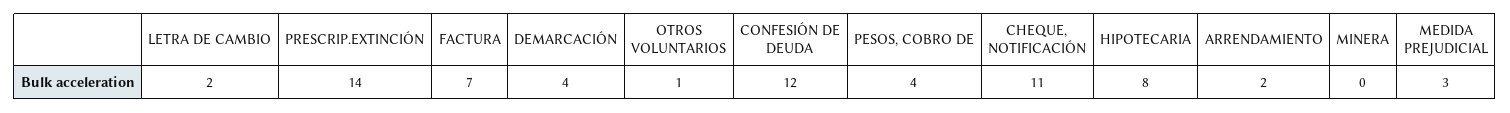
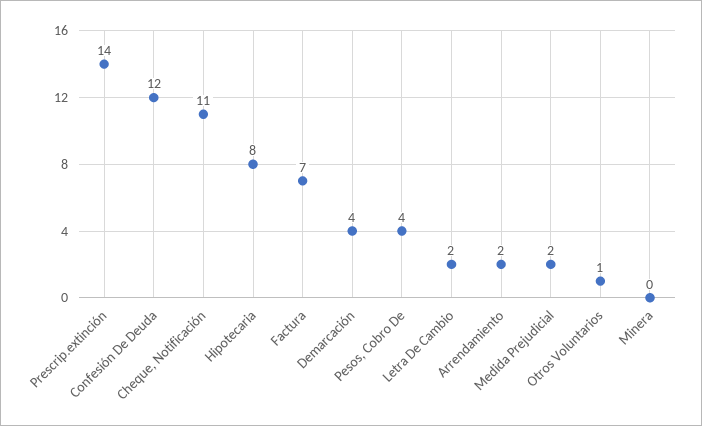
  {
    "LETRA DE CAMBIO": 2,
    "PRESCRIP.EXTINCIÓN": 14,
    "FACTURA": 7,
    "DEMARCACIÓN": 4,
    "OTROS VOLUNTARIOS": 1,
    "CONFESIÓN DE DEUDA": 12,
    "PESOS, COBRO DE": 4,
    "CHEQUE, NOTIFICACIÓN": 11,
    "HIPOTECARIA": 8,
    "ARRENDAMIENTO": 2,
    "MINERA": 0,
-   "MEDIDA PREJUDICIAL": 3
+   "MEDIDA PREJUDICIAL": 2
  }

